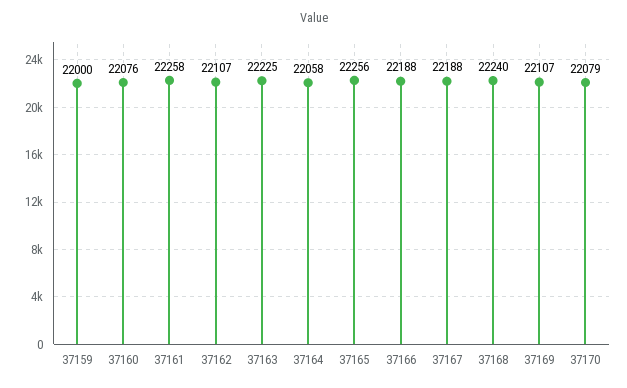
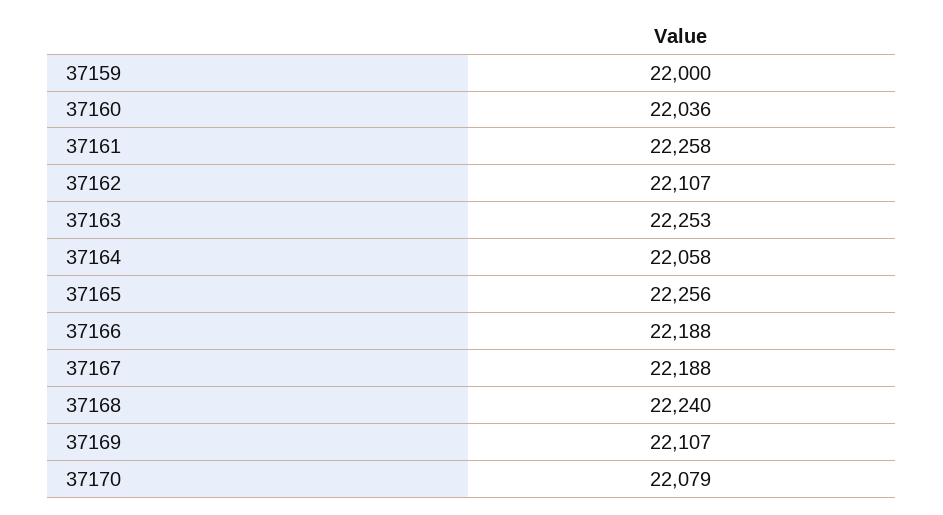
  {
    "37159": 22000,
-   "37160": 22076,
+   "37160": 22036,
    "37161": 22258,
    "37162": 22107,
-   "37163": 22225,
+   "37163": 22253,
    "37164": 22058,
    "37165": 22256,
    "37166": 22188,
    "37167": 22188,
    "37168": 22240,
    "37169": 22107,
    "37170": 22079
  }

